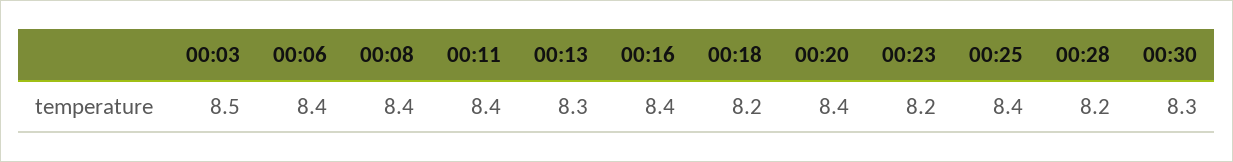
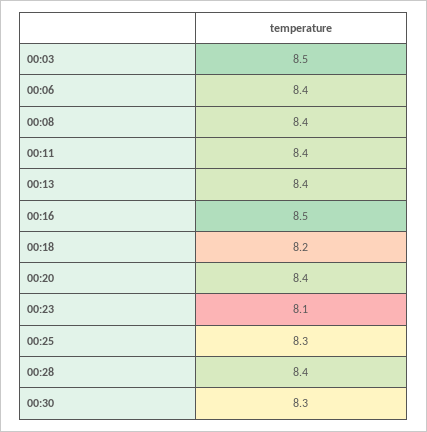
  {
    "00:03": 8.5,
    "00:06": 8.4,
    "00:08": 8.4,
    "00:11": 8.4,
-   "00:13": 8.3,
+   "00:13": 8.4,
-   "00:16": 8.4,
+   "00:16": 8.5,
    "00:18": 8.2,
    "00:20": 8.4,
-   "00:23": 8.2,
+   "00:23": 8.1,
-   "00:25": 8.4,
+   "00:25": 8.3,
-   "00:28": 8.2,
+   "00:28": 8.4,
    "00:30": 8.3
  }

